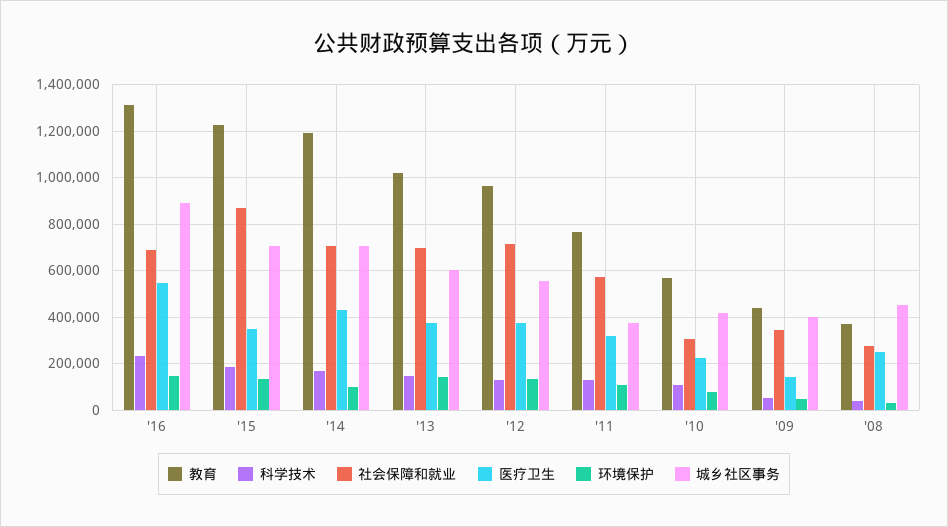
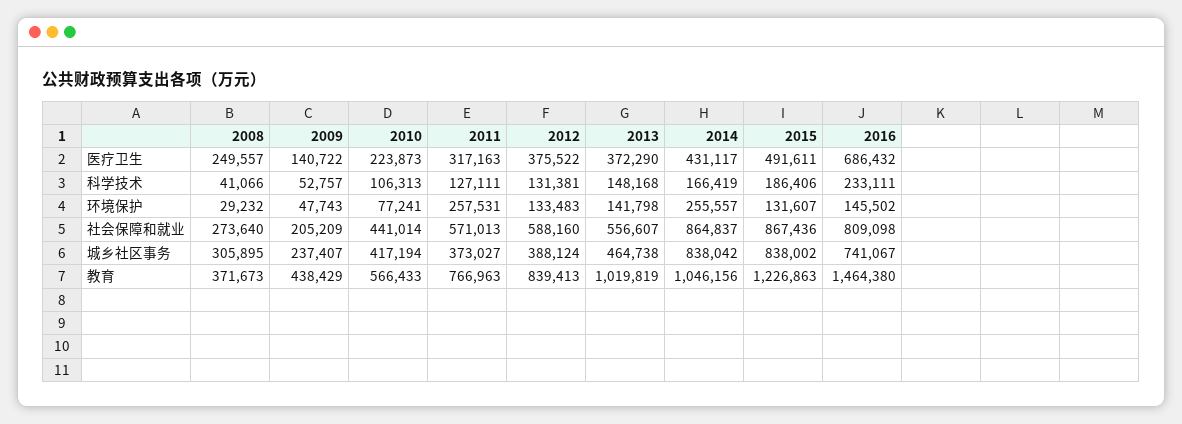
  {
    "教育": {
-     "'16": 1300000,
+     "'16": 1464380,
      "'15": 1226863,
-     "'14": 1200000,
+     "'14": 1046156,
      "'13": 1019819,
-     "'12": 950000,
+     "'12": 839413,
      "'11": 766963,
      "'10": 566433,
      "'09": 438429,
      "'08": 371673
    },
    "科学技术": {
      "'16": 233111,
      "'15": 186406,
      "'14": 166419,
      "'13": 148168,
      "'12": 131381,
      "'11": 127111,
      "'10": 106313,
      "'09": 52757,
      "'08": 41066
    },
    "社会保障和就业": {
-     "'16": 700000,
+     "'16": 809098,
      "'15": 867436,
-     "'14": 700000,
+     "'14": 864837,
-     "'13": 700000,
+     "'13": 556607,
-     "'12": 700000,
+     "'12": 588160,
      "'11": 571013,
-     "'10": 300000,
+     "'10": 441014,
-     "'09": 350000,
+     "'09": 205209,
      "'08": 273640
    },
    "医疗卫生": {
-     "'16": 550000,
+     "'16": 686432,
-     "'15": 350000,
+     "'15": 491611,
      "'14": 431117,
      "'13": 372290,
      "'12": 375522,
      "'11": 317163,
      "'10": 223873,
      "'09": 140722,
      "'08": 249557
    },
    "环境保护": {
      "'16": 145502,
      "'15": 131607,
-     "'14": 100000,
+     "'14": 255557,
      "'13": 141798,
      "'12": 133483,
-     "'11": 100000,
+     "'11": 257531,
      "'10": 77241,
      "'09": 47743,
      "'08": 29232
    },
    "城乡社区事务": {
-     "'16": 900000,
+     "'16": 741067,
-     "'15": 700000,
+     "'15": 838002,
-     "'14": 700000,
+     "'14": 838042,
-     "'13": 600000,
+     "'13": 464738,
-     "'12": 550000,
+     "'12": 388124,
      "'11": 373027,
      "'10": 417194,
-     "'09": 400000,
+     "'09": 237407,
-     "'08": 450000
+     "'08": 305895
    }
  }

